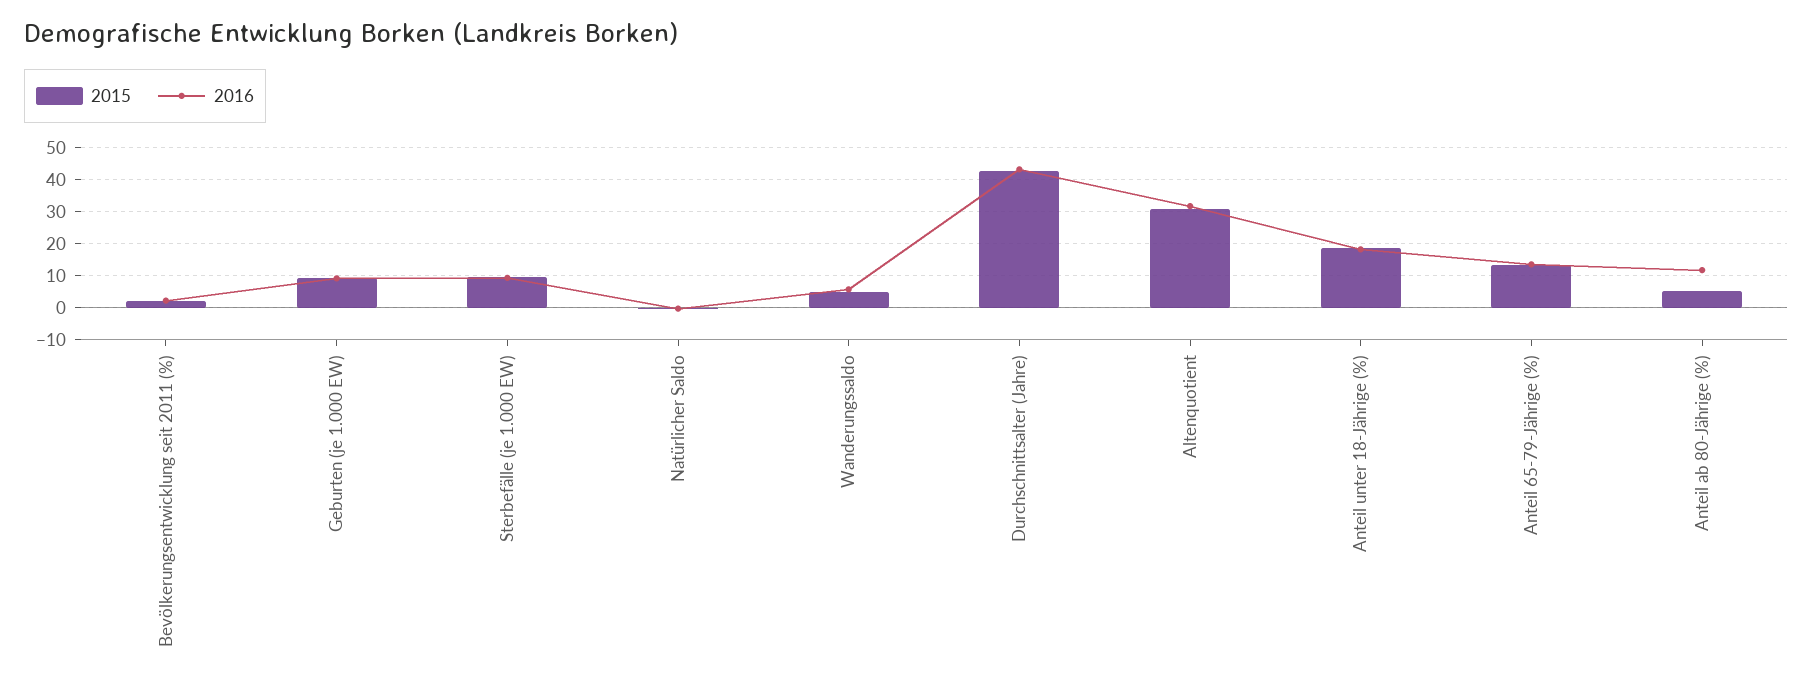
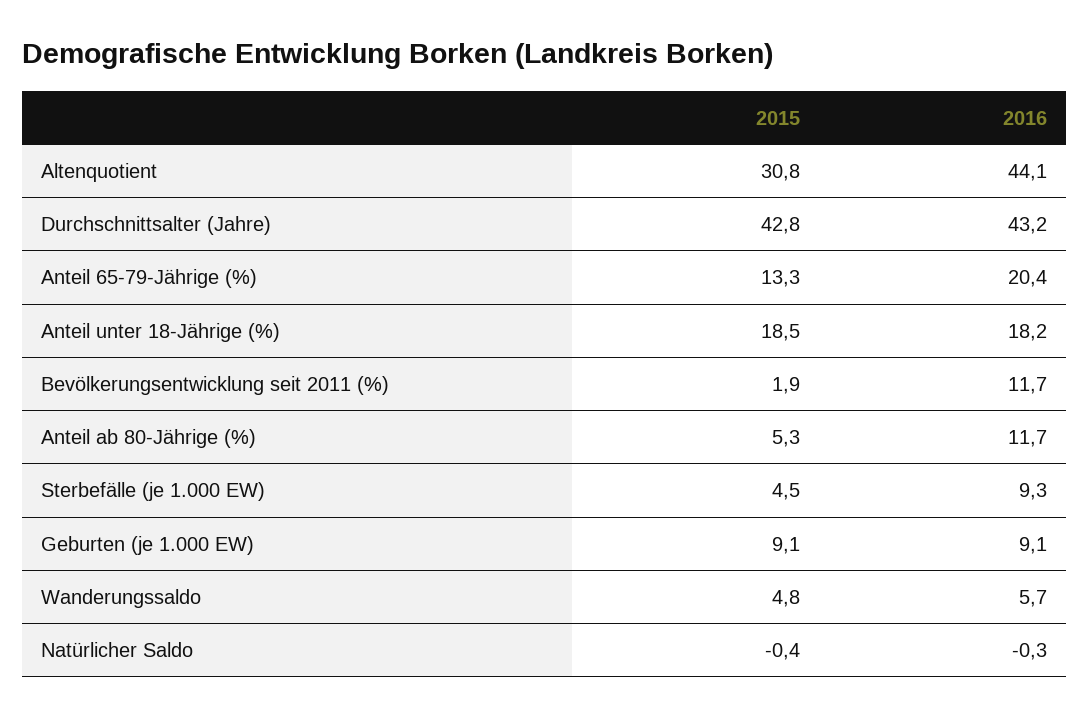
  {
    "2015": {
      "Bevölkerungsentwicklung seit 2011 (%)": 1.9,
      "Geburten (je 1.000 EW)": 9.1,
-     "Sterbefälle (je 1.000 EW)": 10,
+     "Sterbefälle (je 1.000 EW)": 4.5,
      "Natürlicher Saldo": -0.4,
      "Wanderungssaldo": 4.8,
      "Durchschnittsalter (Jahre)": 42.8,
      "Altenquotient": 30.8,
      "Anteil unter 18-Jährige (%)": 18.5,
      "Anteil 65-79-Jährige (%)": 13.3,
      "Anteil ab 80-Jährige (%)": 5.3
    },
    "2016": {
-     "Bevölkerungsentwicklung seit 2011 (%)": 2,
+     "Bevölkerungsentwicklung seit 2011 (%)": 11.7,
      "Geburten (je 1.000 EW)": 9.1,
      "Sterbefälle (je 1.000 EW)": 9.3,
      "Natürlicher Saldo": -0.3,
      "Wanderungssaldo": 5.7,
      "Durchschnittsalter (Jahre)": 43.2,
-     "Altenquotient": 32,
+     "Altenquotient": 44.1,
      "Anteil unter 18-Jährige (%)": 18.2,
-     "Anteil 65-79-Jährige (%)": 14,
+     "Anteil 65-79-Jährige (%)": 20.4,
      "Anteil ab 80-Jährige (%)": 11.7
    }
  }

